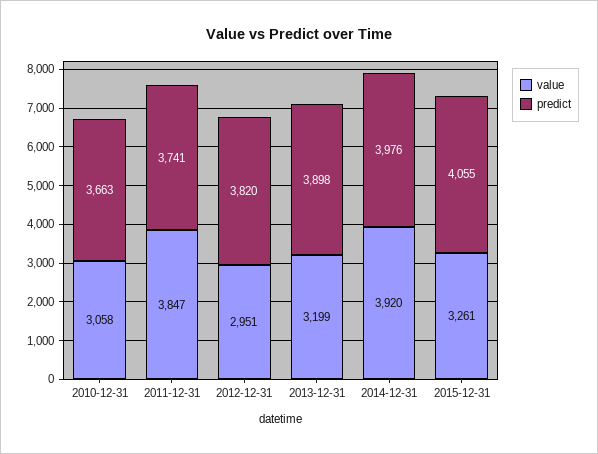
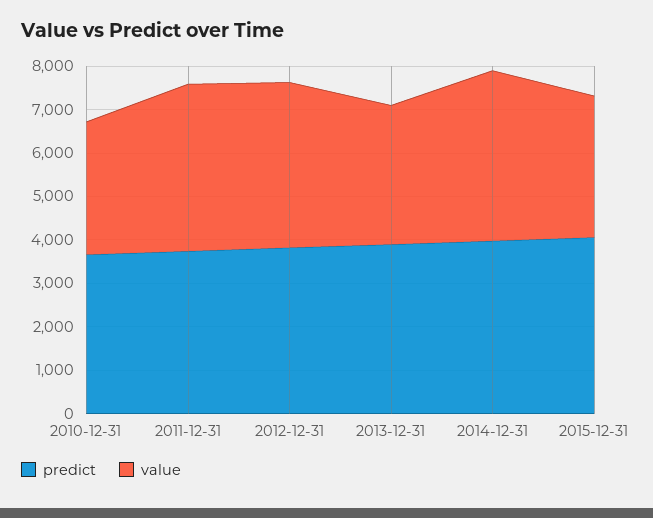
  {
    "value": {
      "2010-12-31": 3058,
      "2011-12-31": 3847,
-     "2012-12-31": 2951,
+     "2012-12-31": 3800,
      "2013-12-31": 3199,
      "2014-12-31": 3920,
      "2015-12-31": 3261
    },
    "predict": {
      "2010-12-31": 3663,
      "2011-12-31": 3741,
      "2012-12-31": 3820,
      "2013-12-31": 3898,
      "2014-12-31": 3976,
      "2015-12-31": 4055
    }
  }

